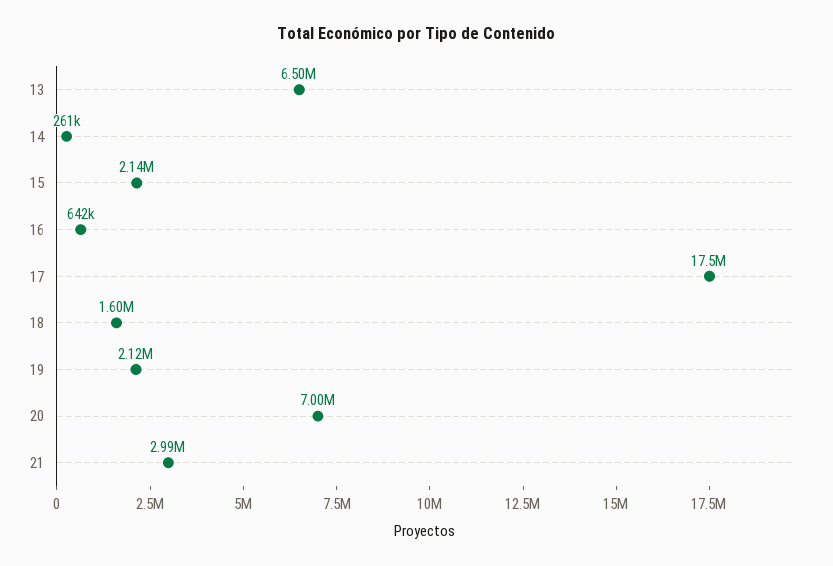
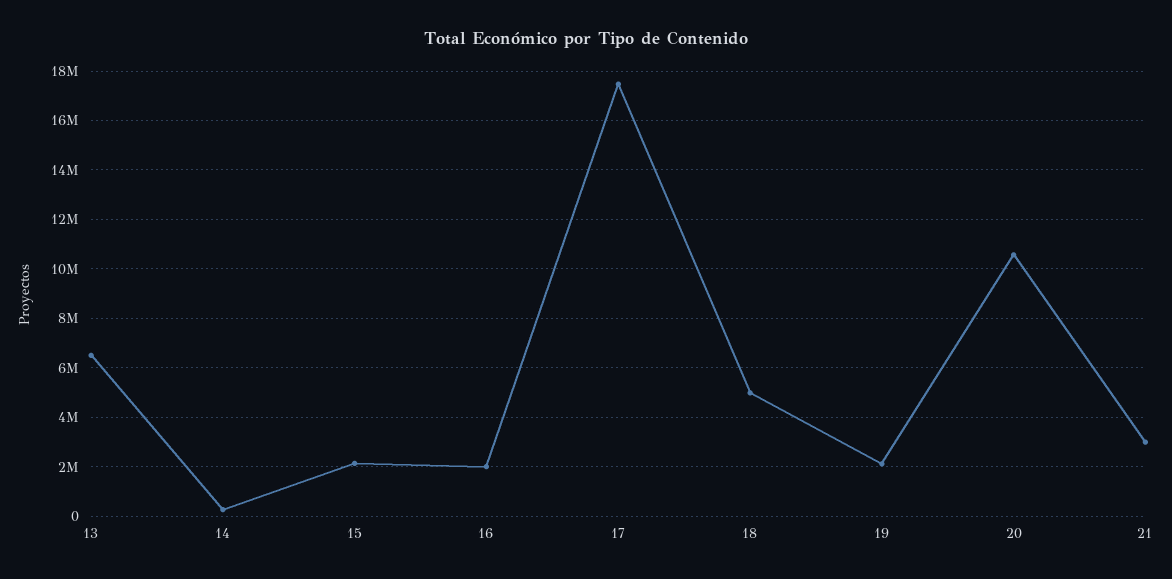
  {
    "13": 6500000,
    "14": 261000,
    "15": 2140000,
-   "16": 642000,
+   "16": 2000000,
    "17": 17500000,
-   "18": 1600000,
+   "18": 5000000,
    "19": 2120000,
-   "20": 7000000,
+   "20": 10500000,
    "21": 2990000
  }

